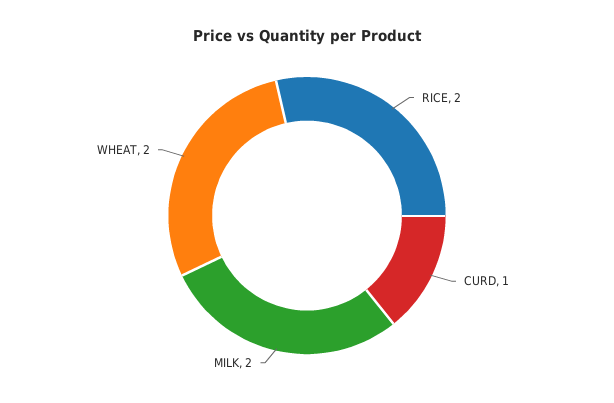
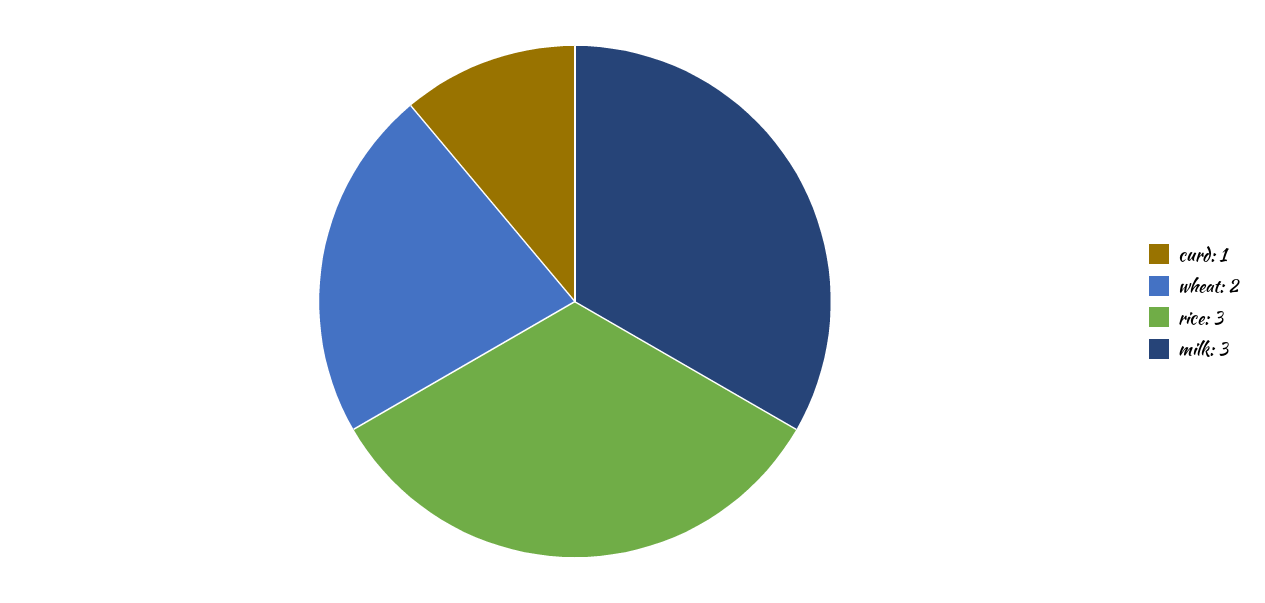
  {
-   "RICE": 2,
+   "RICE": 3,
    "CURD": 1,
-   "MILK": 2,
+   "MILK": 3,
    "WHEAT": 2
  }

